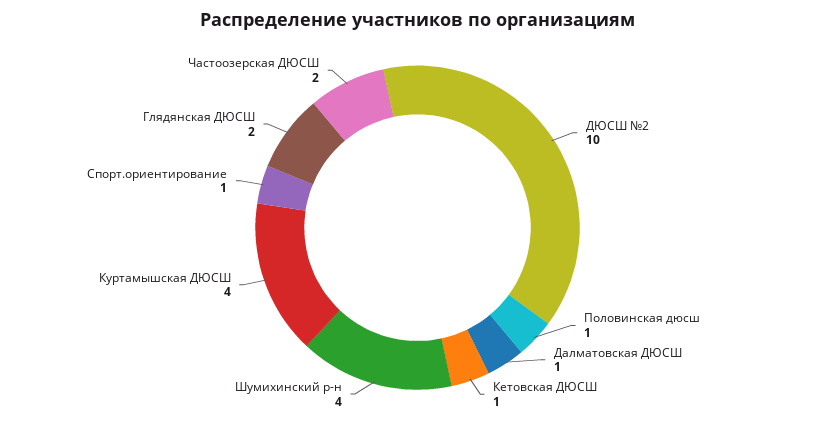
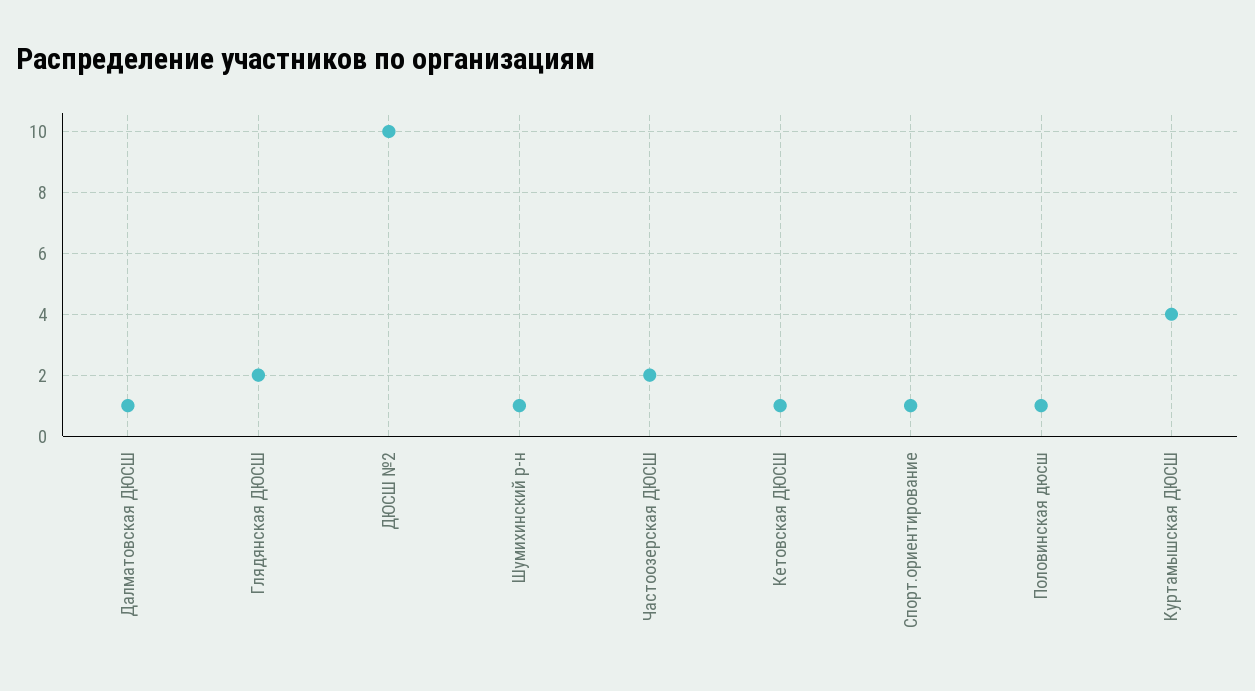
  {
    "ДЮСШ №2": 10,
    "Половинская дюсш": 1,
    "Далматовская ДЮСШ": 1,
    "Кетовская ДЮСШ": 1,
-   "Шумихинский р-н": 4,
+   "Шумихинский р-н": 1,
    "Куртамышская ДЮСШ": 4,
    "Спорт.ориентирование": 1,
    "Глядянская ДЮСШ": 2,
    "Частоозерская ДЮСШ": 2
  }

